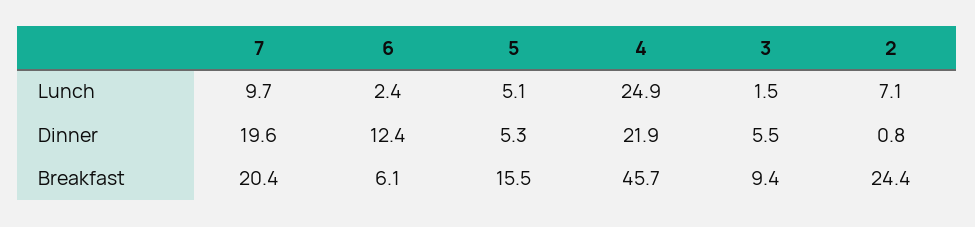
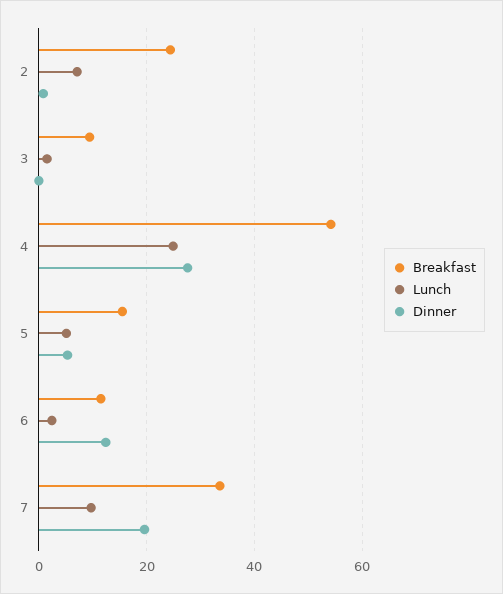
  {
    "Lunch": {
      "7": 9.7,
      "6": 2.4,
      "5": 5.1,
      "4": 24.9,
      "3": 1.5,
      "2": 7.1
    },
    "Dinner": {
      "7": 19.6,
      "6": 12.4,
      "5": 5.3,
-     "4": 21.9,
+     "4": 28,
-     "3": 5.5,
+     "3": 0,
      "2": 0.8
    },
    "Breakfast": {
-     "7": 20.4,
+     "7": 34,
-     "6": 6.1,
+     "6": 12,
      "5": 15.5,
-     "4": 45.7,
+     "4": 54,
      "3": 9.4,
      "2": 24.4
    }
  }

